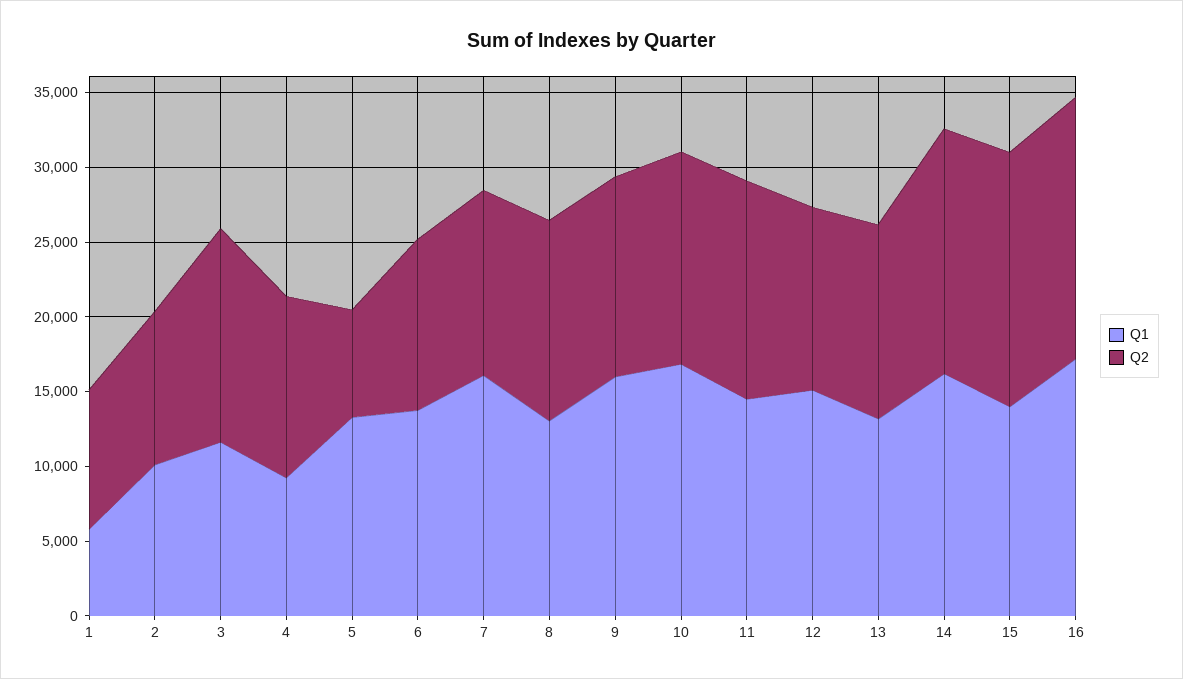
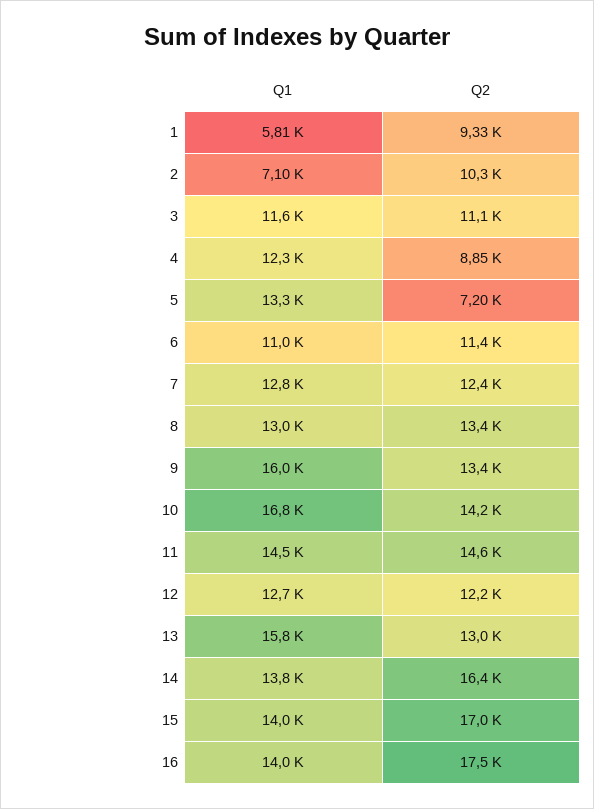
  {
    "Q1": {
      "1": 5810,
-     "2": 10000,
+     "2": 7100,
      "3": 11600,
-     "4": 9000,
+     "4": 12300,
      "5": 13300,
-     "6": 14000,
+     "6": 11000,
-     "7": 16000,
+     "7": 12800,
      "8": 13000,
      "9": 16000,
      "10": 16800,
      "11": 14500,
-     "12": 15000,
+     "12": 12700,
-     "13": 13000,
+     "13": 15800,
-     "14": 16000,
+     "14": 13800,
      "15": 14000,
-     "16": 17000
+     "16": 14000
    },
    "Q2": {
      "1": 9330,
      "2": 10300,
-     "3": 14000,
+     "3": 11100,
-     "4": 12000,
+     "4": 8850,
      "5": 7200,
      "6": 11400,
      "7": 12400,
      "8": 13400,
      "9": 13400,
      "10": 14200,
      "11": 14600,
      "12": 12200,
      "13": 13000,
      "14": 16400,
      "15": 17000,
      "16": 17500
    }
  }

